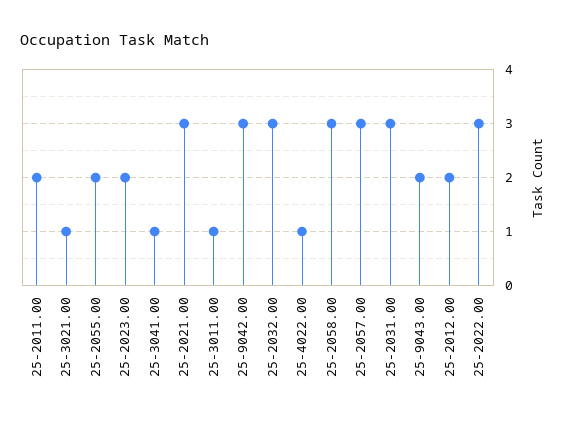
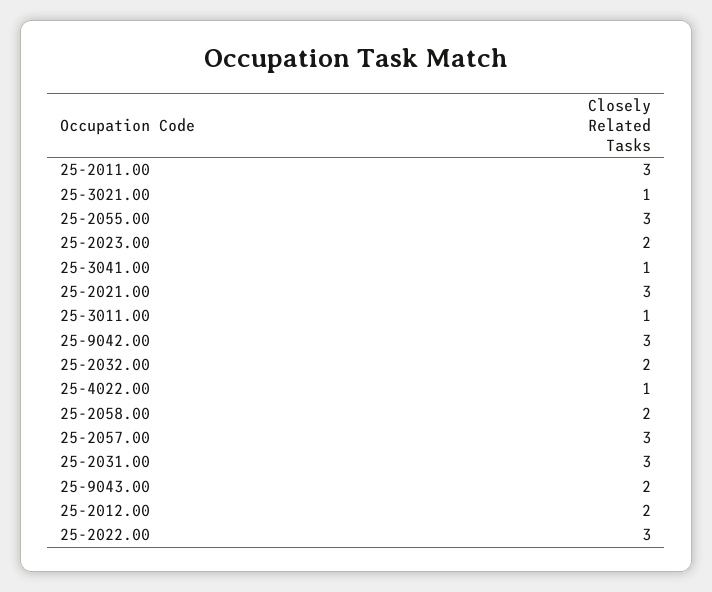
  {
-   "25-2011.00": 2,
+   "25-2011.00": 3,
    "25-3021.00": 1,
-   "25-2055.00": 2,
+   "25-2055.00": 3,
    "25-2023.00": 2,
    "25-3041.00": 1,
    "25-2021.00": 3,
    "25-3011.00": 1,
    "25-9042.00": 3,
-   "25-2032.00": 3,
+   "25-2032.00": 2,
    "25-4022.00": 1,
-   "25-2058.00": 3,
+   "25-2058.00": 2,
    "25-2057.00": 3,
    "25-2031.00": 3,
    "25-9043.00": 2,
    "25-2012.00": 2,
    "25-2022.00": 3
  }

